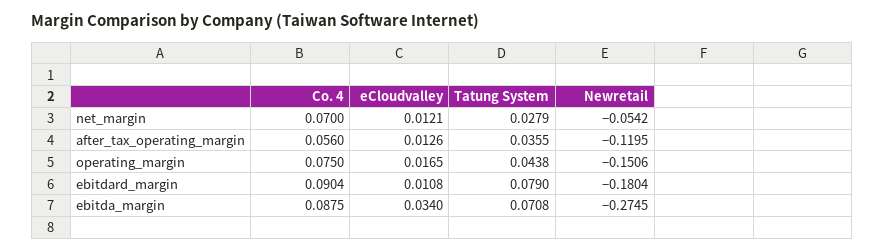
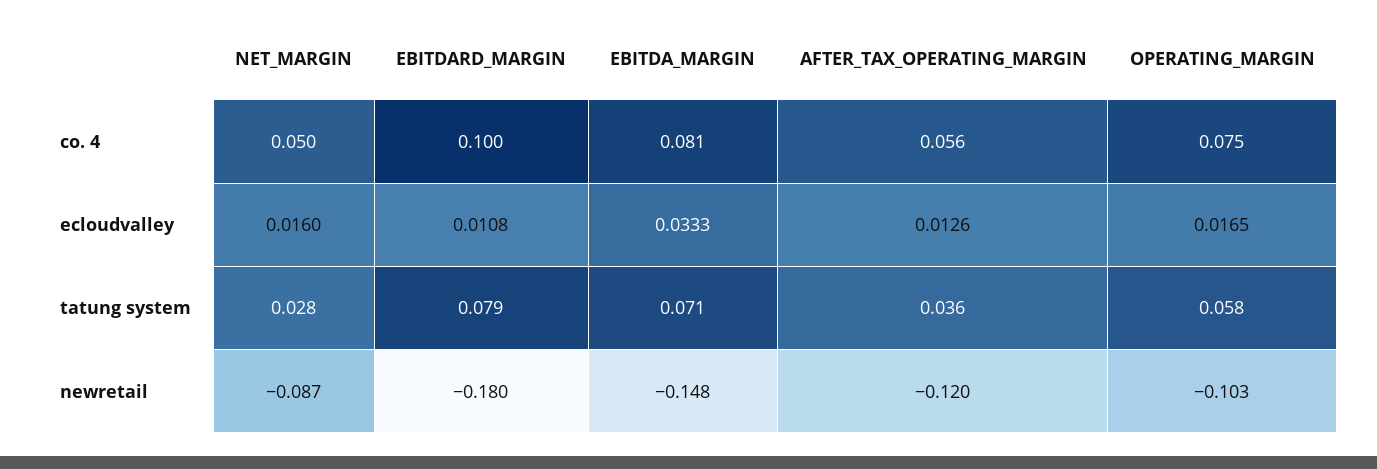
  {
    "Co. 4": {
-     "net_margin": 0.07,
+     "net_margin": 0.05,
      "after_tax_operating_margin": 0.056,
      "operating_margin": 0.075,
-     "ebitdard_margin": 0.0904,
+     "ebitdard_margin": 0.1,
-     "ebitda_margin": 0.0875
+     "ebitda_margin": 0.081
    },
    "eCloudvalley": {
-     "net_margin": 0.0121,
+     "net_margin": 0.016,
      "after_tax_operating_margin": 0.0126,
      "operating_margin": 0.0165,
      "ebitdard_margin": 0.0108,
-     "ebitda_margin": 0.034
+     "ebitda_margin": 0.0333
    },
    "Tatung System": {
      "net_margin": 0.0279,
      "after_tax_operating_margin": 0.0355,
-     "operating_margin": 0.0438,
+     "operating_margin": 0.058,
      "ebitdard_margin": 0.079,
      "ebitda_margin": 0.0708
    },
    "Newretail": {
-     "net_margin": -0.0542,
+     "net_margin": -0.087,
      "after_tax_operating_margin": -0.1195,
-     "operating_margin": -0.1506,
+     "operating_margin": -0.103,
      "ebitdard_margin": -0.1804,
-     "ebitda_margin": -0.2745
+     "ebitda_margin": -0.148
    }
  }

